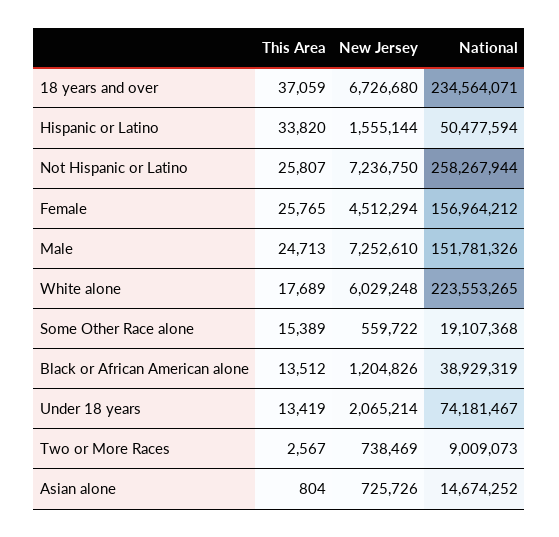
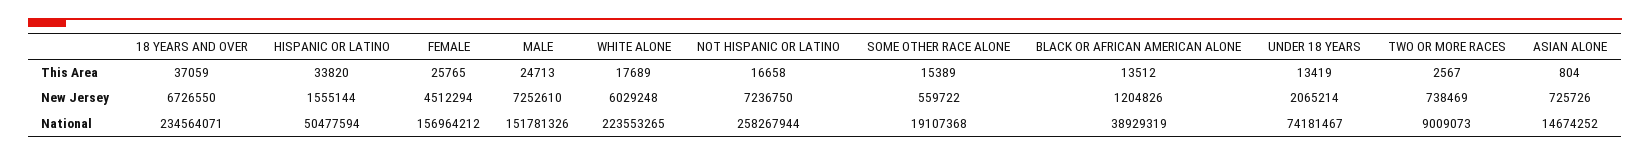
  {
    "This Area": {
      "18 years and over": 37059,
      "Hispanic or Latino": 33820,
-     "Not Hispanic or Latino": 25807,
+     "Not Hispanic or Latino": 16658,
      "Female": 25765,
      "Male": 24713,
      "White alone": 17689,
      "Some Other Race alone": 15389,
      "Black or African American alone": 13512,
      "Under 18 years": 13419,
      "Two or More Races": 2567,
      "Asian alone": 804
    },
    "New Jersey": {
-     "18 years and over": 6726680,
+     "18 years and over": 6726550,
      "Hispanic or Latino": 1555144,
      "Not Hispanic or Latino": 7236750,
      "Female": 4512294,
      "Male": 7252610,
      "White alone": 6029248,
      "Some Other Race alone": 559722,
      "Black or African American alone": 1204826,
      "Under 18 years": 2065214,
      "Two or More Races": 738469,
      "Asian alone": 725726
    },
    "National": {
      "18 years and over": 234564071,
      "Hispanic or Latino": 50477594,
      "Not Hispanic or Latino": 258267944,
      "Female": 156964212,
      "Male": 151781326,
      "White alone": 223553265,
      "Some Other Race alone": 19107368,
      "Black or African American alone": 38929319,
      "Under 18 years": 74181467,
      "Two or More Races": 9009073,
      "Asian alone": 14674252
    }
  }

